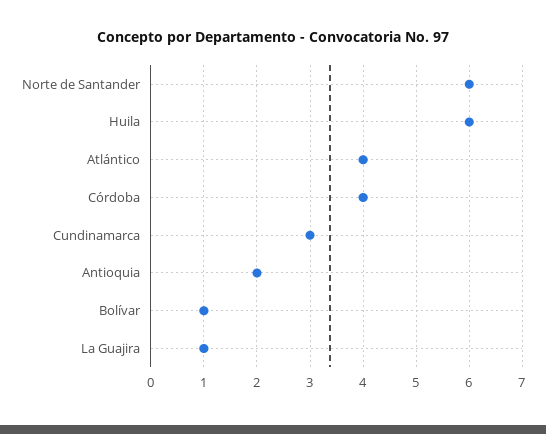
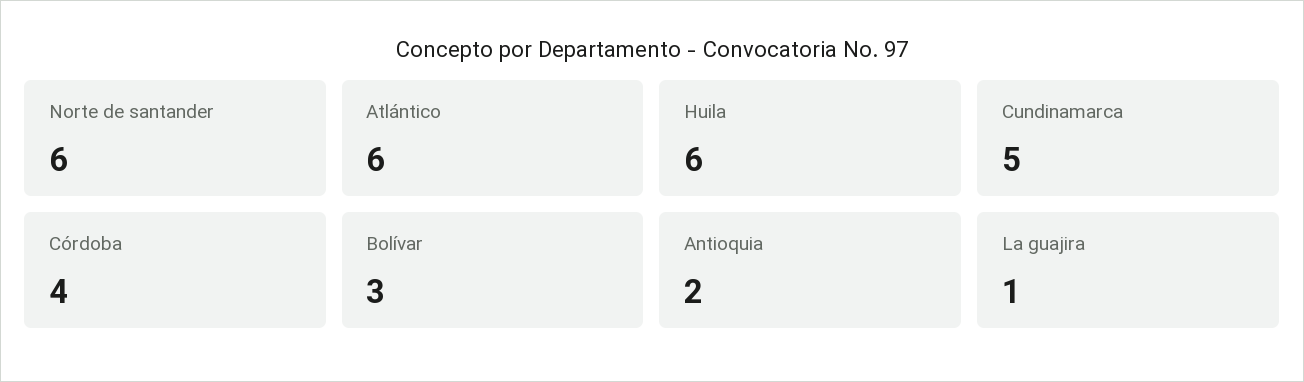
  {
    "Norte de Santander": 6,
    "Huila": 6,
-   "Atlántico": 4,
+   "Atlántico": 6,
    "Córdoba": 4,
-   "Cundinamarca": 3,
+   "Cundinamarca": 5,
    "Antioquia": 2,
-   "Bolívar": 1,
+   "Bolívar": 3,
    "La Guajira": 1
  }

